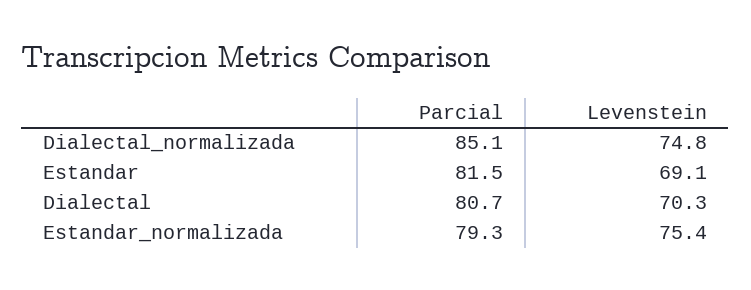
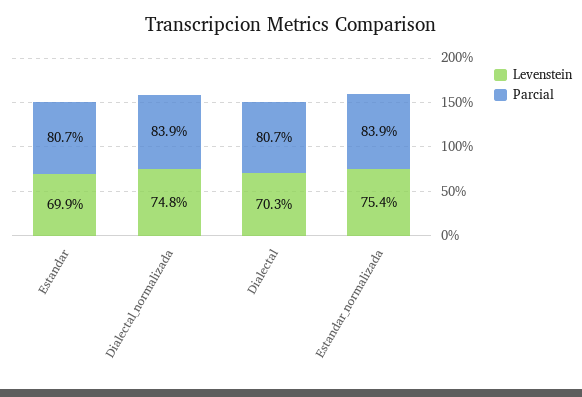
  {
    "Parcial": {
-     "Dialectal_normalizada": 85.1,
+     "Dialectal_normalizada": 83.9,
-     "Estandar": 81.5,
+     "Estandar": 80.7,
      "Dialectal": 80.7,
-     "Estandar_normalizada": 79.3
+     "Estandar_normalizada": 83.9
    },
    "Levenstein": {
      "Dialectal_normalizada": 74.8,
-     "Estandar": 69.1,
+     "Estandar": 69.9,
      "Dialectal": 70.3,
      "Estandar_normalizada": 75.4
    }
  }

